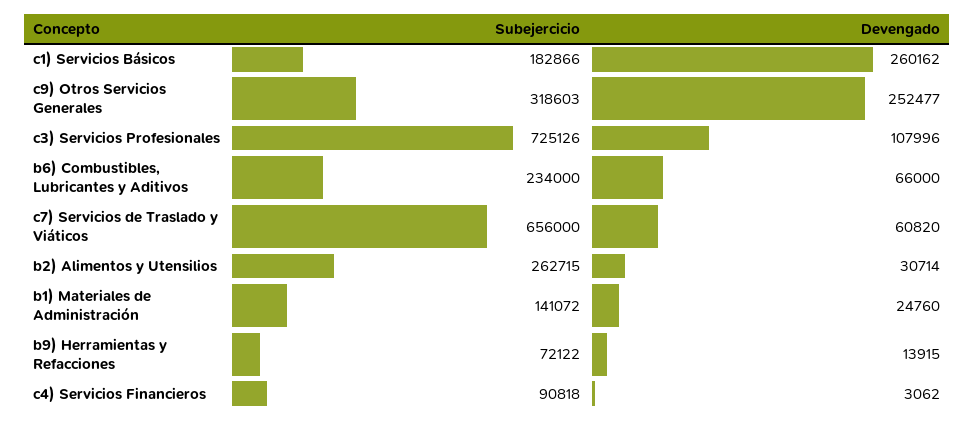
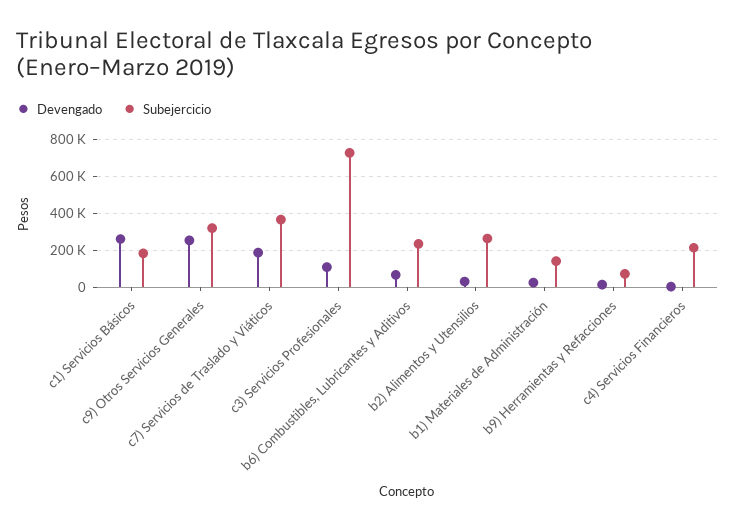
  {
    "Subejercicio": {
      "c1) Servicios Básicos": 182866,
      "c9) Otros Servicios Generales": 318603,
      "c3) Servicios Profesionales": 725126,
      "b6) Combustibles, Lubricantes y Aditivos": 234000,
-     "c7) Servicios de Traslado y Viáticos": 656000,
+     "c7) Servicios de Traslado y Viáticos": 350000,
      "b2) Alimentos y Utensilios": 262715,
      "b1) Materiales de Administración": 141072,
      "b9) Herramientas y Refacciones": 72122,
-     "c4) Servicios Financieros": 90818
+     "c4) Servicios Financieros": 200000
    },
    "Devengado": {
      "c1) Servicios Básicos": 260162,
      "c9) Otros Servicios Generales": 252477,
      "c3) Servicios Profesionales": 107996,
      "b6) Combustibles, Lubricantes y Aditivos": 66000,
-     "c7) Servicios de Traslado y Viáticos": 60820,
+     "c7) Servicios de Traslado y Viáticos": 200000,
      "b2) Alimentos y Utensilios": 30714,
      "b1) Materiales de Administración": 24760,
      "b9) Herramientas y Refacciones": 13915,
      "c4) Servicios Financieros": 3062
    }
  }

